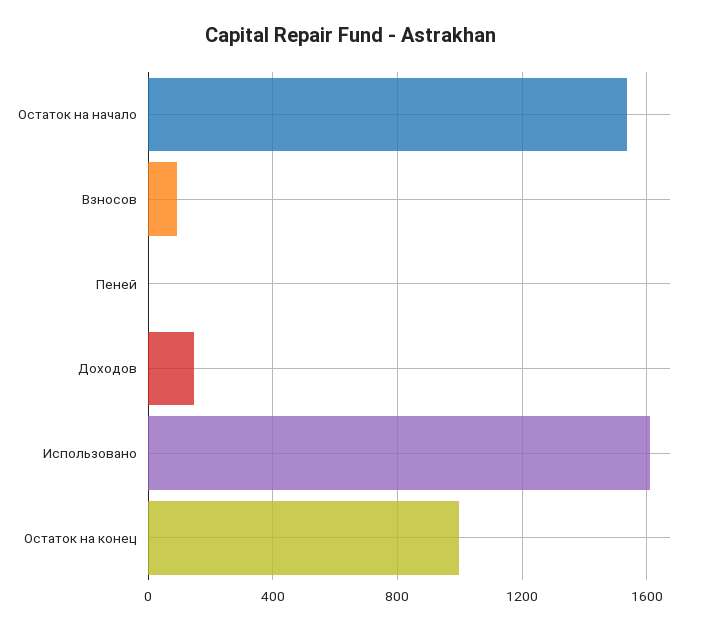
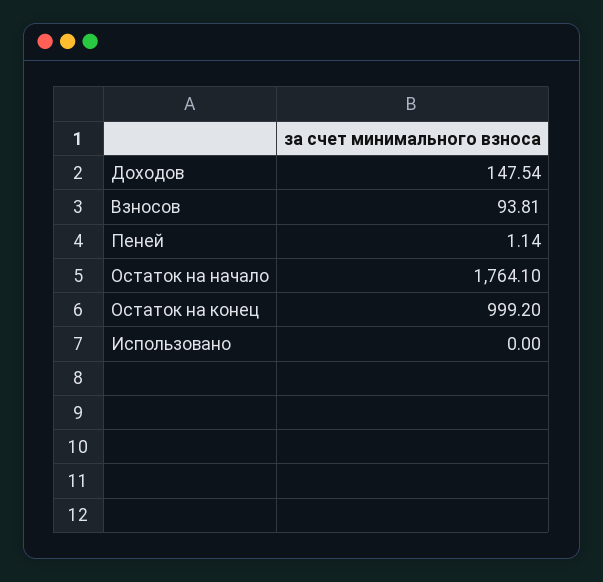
  {
-   "Остаток на начало": 1550,
+   "Остаток на начало": 1764.1,
    "Взносов": 93.81,
    "Пеней": 1.14,
    "Доходов": 147.54,
-   "Использовано": 1600,
+   "Использовано": 0,
    "Остаток на конец": 999.2
  }

